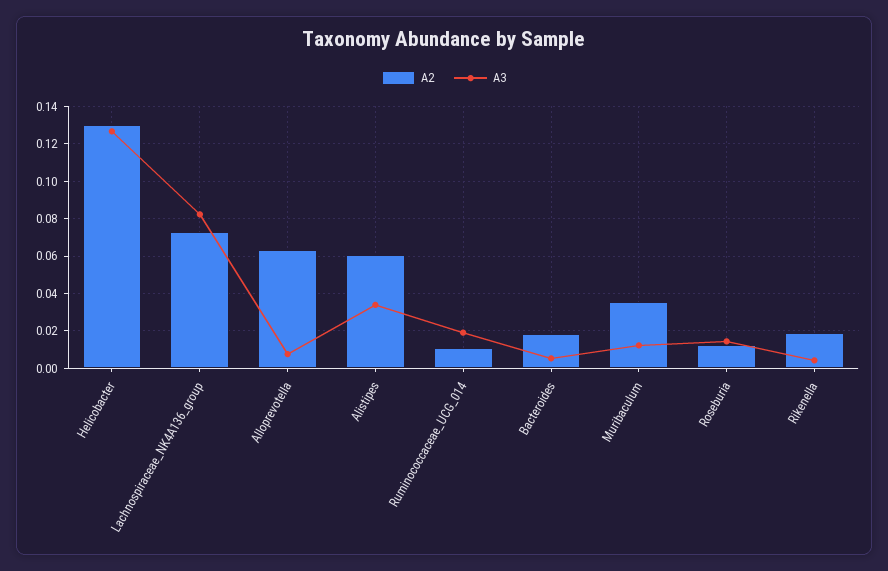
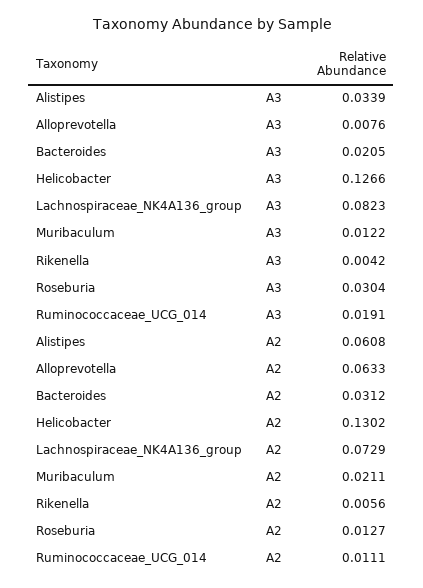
  {
    "A2": {
      "Helicobacter": 0.1302,
      "Lachnospiraceae_NK4A136_group": 0.0729,
      "Alloprevotella": 0.0633,
      "Alistipes": 0.0608,
      "Ruminococcaceae_UCG_014": 0.0111,
-     "Bacteroides": 0.02,
+     "Bacteroides": 0.0312,
-     "Muribaculum": 0.035,
+     "Muribaculum": 0.0211,
      "Roseburia": 0.0127,
-     "Rikenella": 0.02
+     "Rikenella": 0.0056
    },
    "A3": {
      "Helicobacter": 0.1266,
      "Lachnospiraceae_NK4A136_group": 0.0823,
      "Alloprevotella": 0.0076,
      "Alistipes": 0.0339,
      "Ruminococcaceae_UCG_014": 0.0191,
-     "Bacteroides": 0.005,
+     "Bacteroides": 0.0205,
      "Muribaculum": 0.0122,
-     "Roseburia": 0.015,
+     "Roseburia": 0.0304,
      "Rikenella": 0.0042
    }
  }

